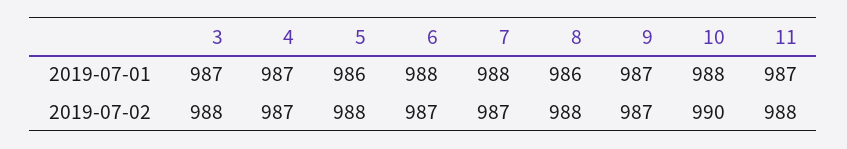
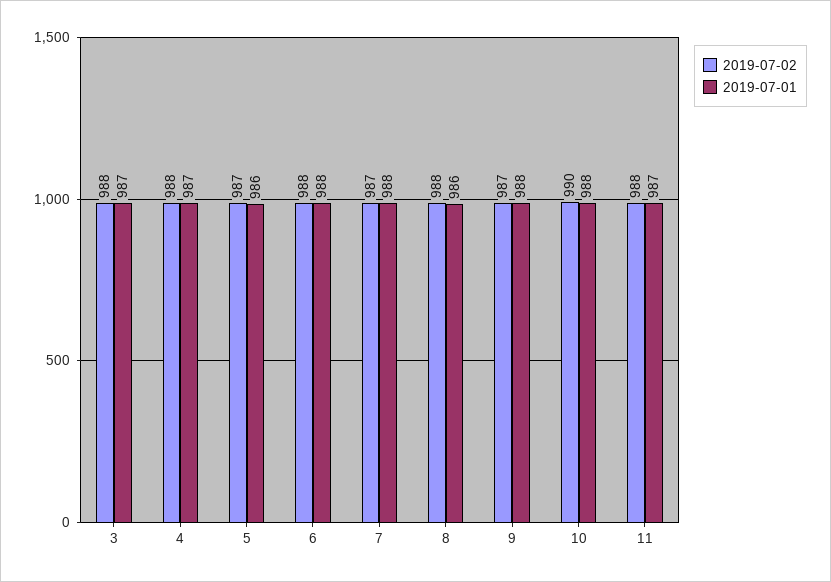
  {
    "2019-07-01": {
      "3": 987,
      "4": 987,
      "5": 986,
      "6": 988,
      "7": 988,
      "8": 986,
-     "9": 987,
+     "9": 988,
      "10": 988,
      "11": 987
    },
    "2019-07-02": {
      "3": 988,
-     "4": 987,
+     "4": 988,
-     "5": 988,
+     "5": 987,
-     "6": 987,
+     "6": 988,
      "7": 987,
      "8": 988,
      "9": 987,
      "10": 990,
      "11": 988
    }
  }

